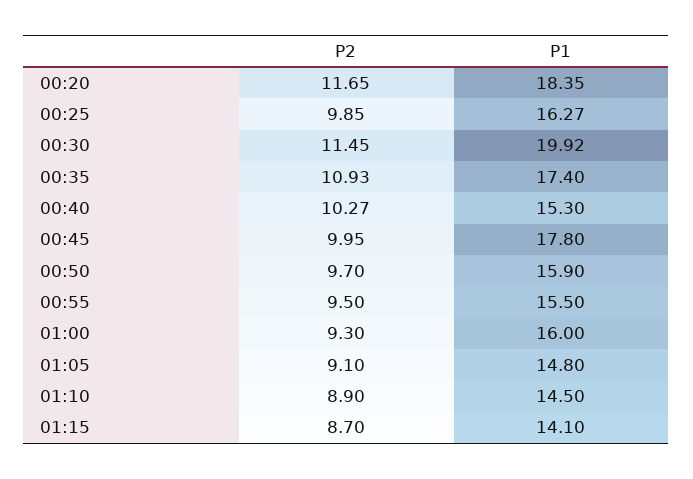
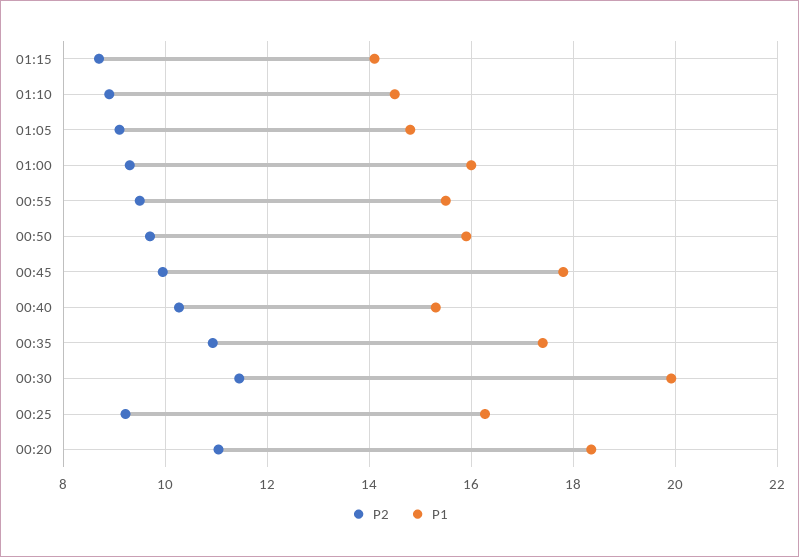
  {
    "P2": {
-     "00:20": 11.65,
+     "00:20": 11,
-     "00:25": 9.85,
+     "00:25": 9.2,
      "00:30": 11.45,
      "00:35": 10.93,
      "00:40": 10.27,
      "00:45": 9.95,
      "00:50": 9.7,
      "00:55": 9.5,
      "01:00": 9.3,
      "01:05": 9.1,
      "01:10": 8.9,
      "01:15": 8.7
    },
    "P1": {
      "00:20": 18.35,
      "00:25": 16.27,
      "00:30": 19.92,
      "00:35": 17.4,
      "00:40": 15.3,
      "00:45": 17.8,
      "00:50": 15.9,
      "00:55": 15.5,
      "01:00": 16,
      "01:05": 14.8,
      "01:10": 14.5,
      "01:15": 14.1
    }
  }

